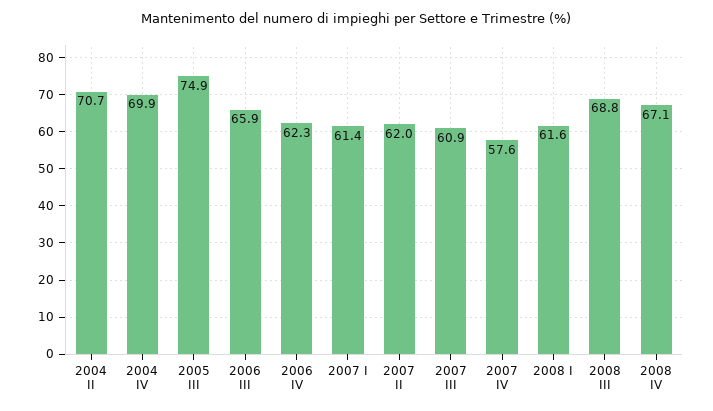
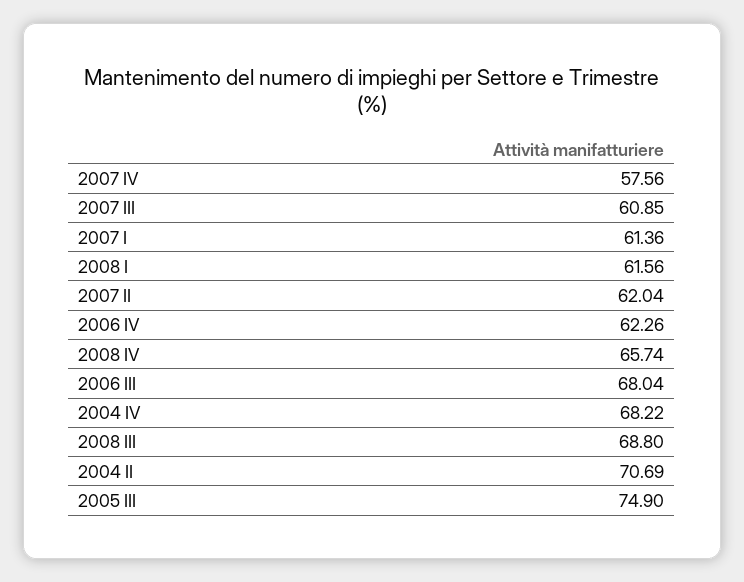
  {
    "2004 II": 70.69,
-   "2004 IV": 69.9,
+   "2004 IV": 68.22,
    "2005 III": 74.9,
-   "2006 III": 65.9,
+   "2006 III": 68.04,
    "2006 IV": 62.26,
    "2007 I": 61.36,
    "2007 II": 62.04,
    "2007 III": 60.85,
    "2007 IV": 57.56,
    "2008 I": 61.56,
    "2008 III": 68.8,
-   "2008 IV": 67.1
+   "2008 IV": 65.74
  }

